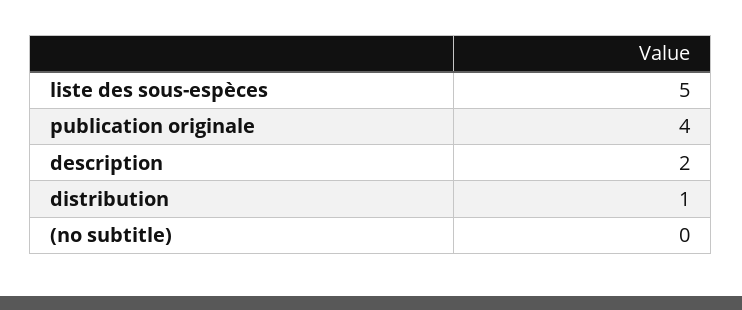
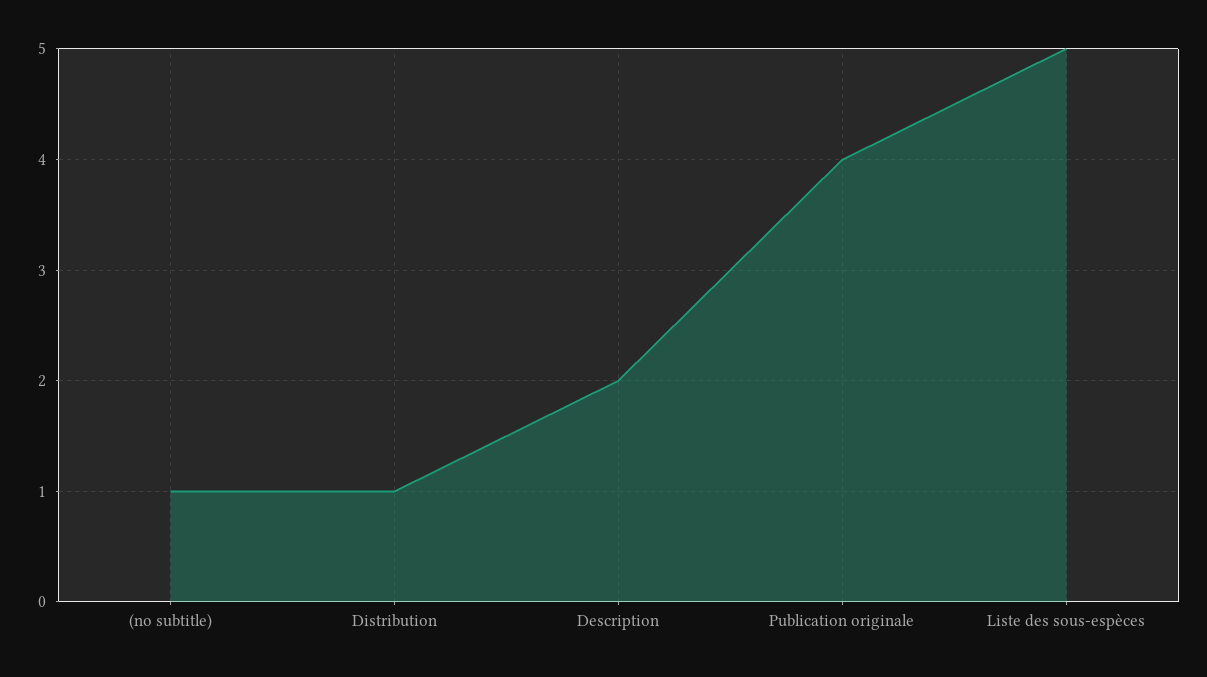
  {
    "liste des sous-espèces": 5,
    "publication originale": 4,
    "description": 2,
    "distribution": 1,
-   "(no subtitle)": 0
+   "(no subtitle)": 1
  }

